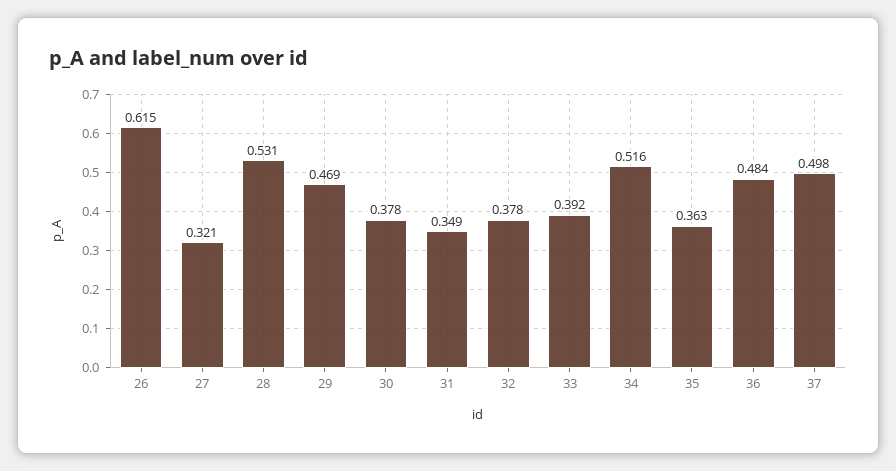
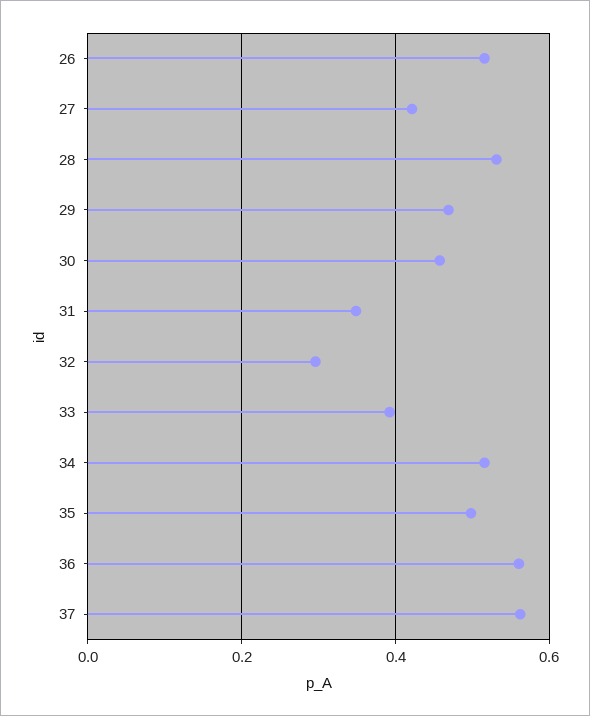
  {
-   "26": 0.615,
+   "26": 0.52,
-   "27": 0.321,
+   "27": 0.42,
    "28": 0.531,
    "29": 0.469,
-   "30": 0.378,
+   "30": 0.46,
    "31": 0.349,
-   "32": 0.378,
+   "32": 0.3,
    "33": 0.392,
    "34": 0.516,
-   "35": 0.363,
+   "35": 0.5,
-   "36": 0.484,
+   "36": 0.56,
-   "37": 0.498
+   "37": 0.56
  }

